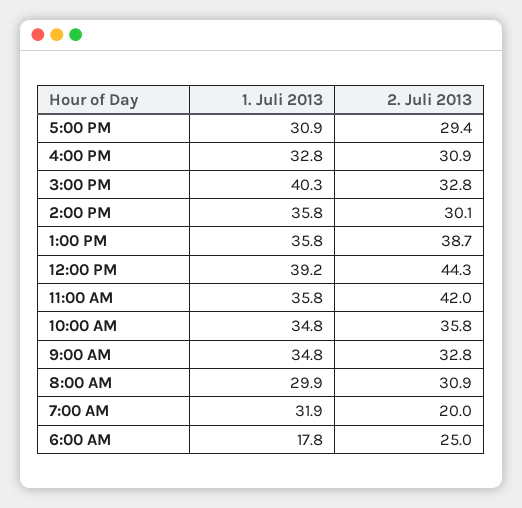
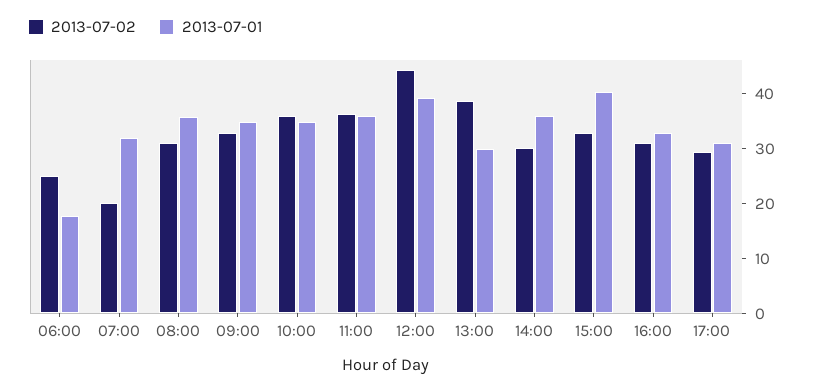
  {
    "1. Juli 2013": {
      "5:00 PM": 30.9,
      "4:00 PM": 32.8,
      "3:00 PM": 40.3,
      "2:00 PM": 35.8,
-     "1:00 PM": 35.8,
+     "1:00 PM": 30,
      "12:00 PM": 39.2,
      "11:00 AM": 35.8,
      "10:00 AM": 34.8,
      "9:00 AM": 34.8,
-     "8:00 AM": 29.9,
+     "8:00 AM": 36,
      "7:00 AM": 31.9,
      "6:00 AM": 17.8
    },
    "2. Juli 2013": {
      "5:00 PM": 29.4,
      "4:00 PM": 30.9,
      "3:00 PM": 32.8,
      "2:00 PM": 30.1,
      "1:00 PM": 38.7,
      "12:00 PM": 44.3,
-     "11:00 AM": 42,
+     "11:00 AM": 36,
      "10:00 AM": 35.8,
      "9:00 AM": 32.8,
      "8:00 AM": 30.9,
      "7:00 AM": 20,
      "6:00 AM": 25
    }
  }

